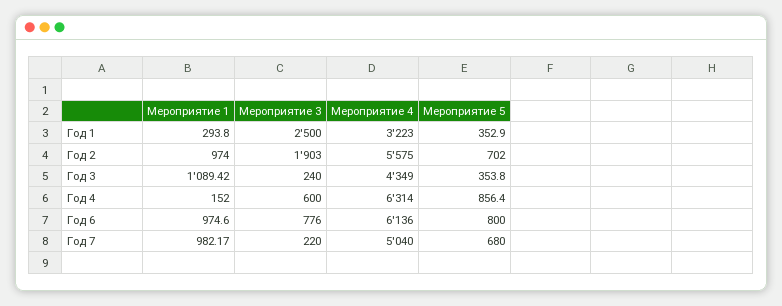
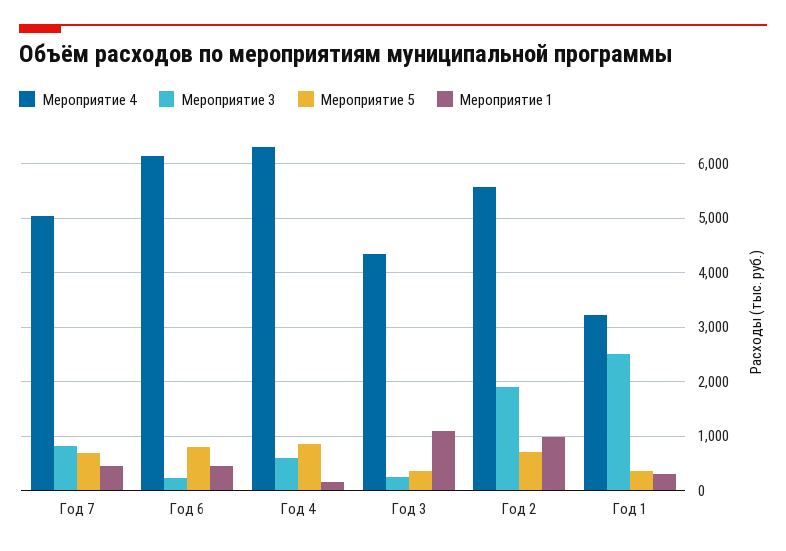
  {
    "Мероприятие 1": {
      "Год 1": 293.8,
      "Год 2": 974,
      "Год 3": 1089.42,
      "Год 4": 152,
-     "Год 6": 974.6,
+     "Год 6": 400,
-     "Год 7": 982.17
+     "Год 7": 400
    },
    "Мероприятие 3": {
      "Год 1": 2500,
      "Год 2": 1903,
      "Год 3": 240,
      "Год 4": 600,
-     "Год 6": 776,
+     "Год 6": 200,
-     "Год 7": 220
+     "Год 7": 800
    },
    "Мероприятие 4": {
      "Год 1": 3223,
      "Год 2": 5575,
      "Год 3": 4349,
      "Год 4": 6314,
      "Год 6": 6136,
      "Год 7": 5040
    },
    "Мероприятие 5": {
      "Год 1": 352.9,
      "Год 2": 702,
      "Год 3": 353.8,
      "Год 4": 856.4,
      "Год 6": 800,
      "Год 7": 680
    }
  }

